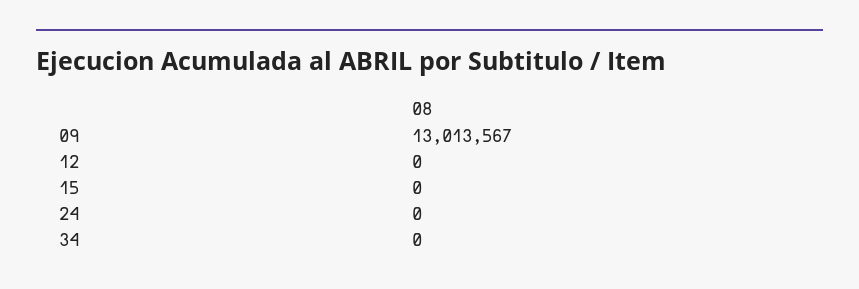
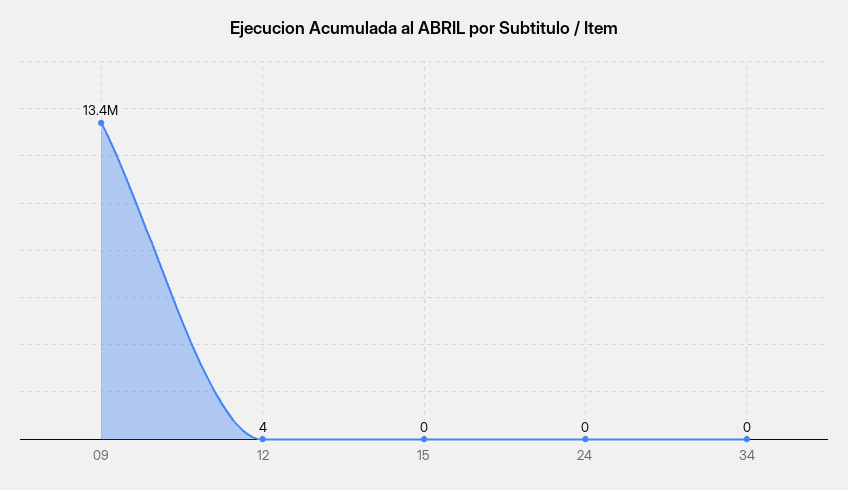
  {
-   "09": 13013567,
+   "09": 13400000,
-   "12": 0,
+   "12": 4,
    "15": 0,
    "24": 0,
    "34": 0
  }

